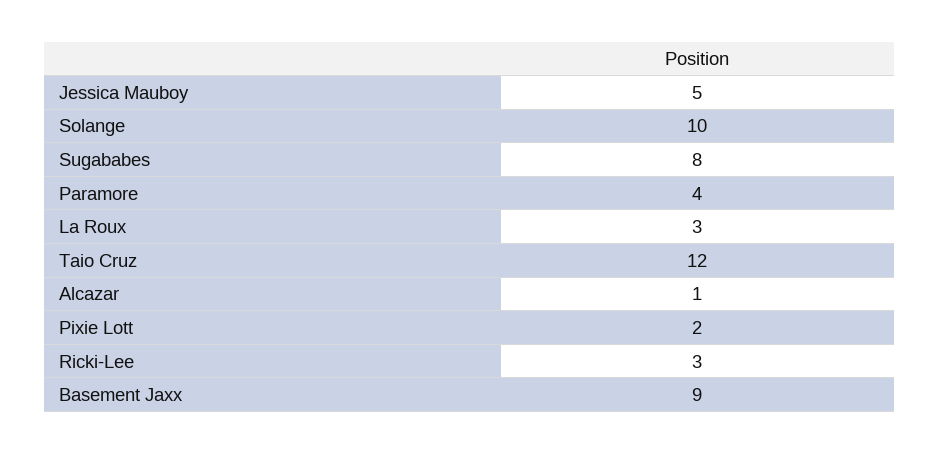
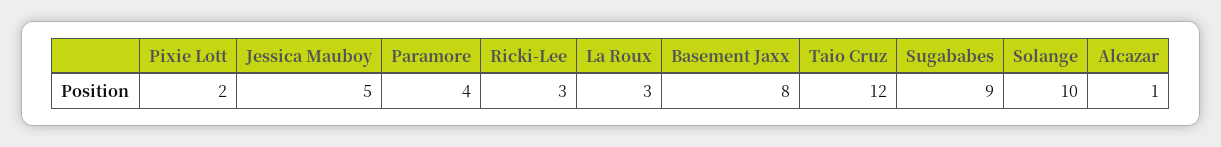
  {
    "Jessica Mauboy": 5,
    "Solange": 10,
-   "Sugababes": 8,
+   "Sugababes": 9,
    "Paramore": 4,
    "La Roux": 3,
    "Taio Cruz": 12,
    "Alcazar": 1,
    "Pixie Lott": 2,
    "Ricki-Lee": 3,
-   "Basement Jaxx": 9
+   "Basement Jaxx": 8
  }

